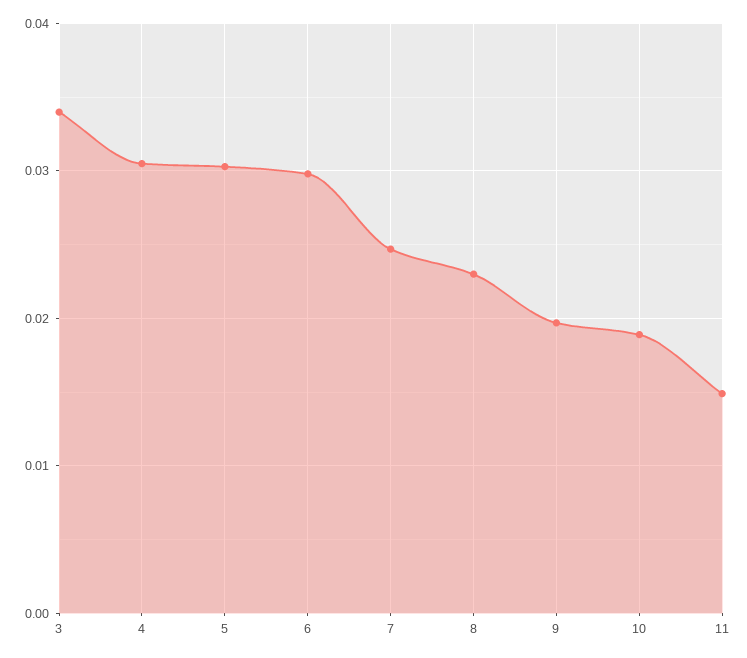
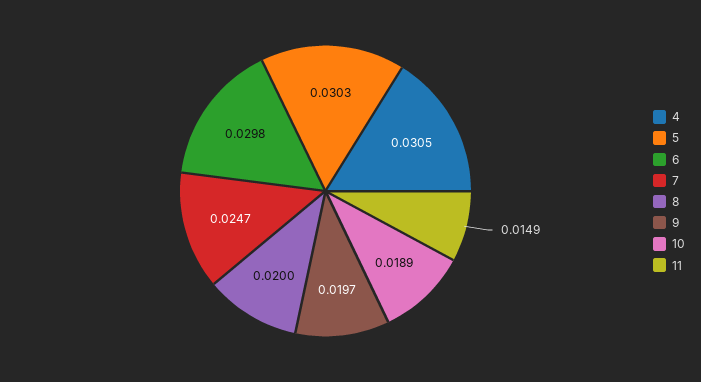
  {
-   "3": 0.034,
    "4": 0.0305,
    "5": 0.0303,
    "6": 0.0298,
    "7": 0.0247,
-   "8": 0.023,
+   "8": 0.02,
    "9": 0.0197,
    "10": 0.0189,
    "11": 0.0149
  }

